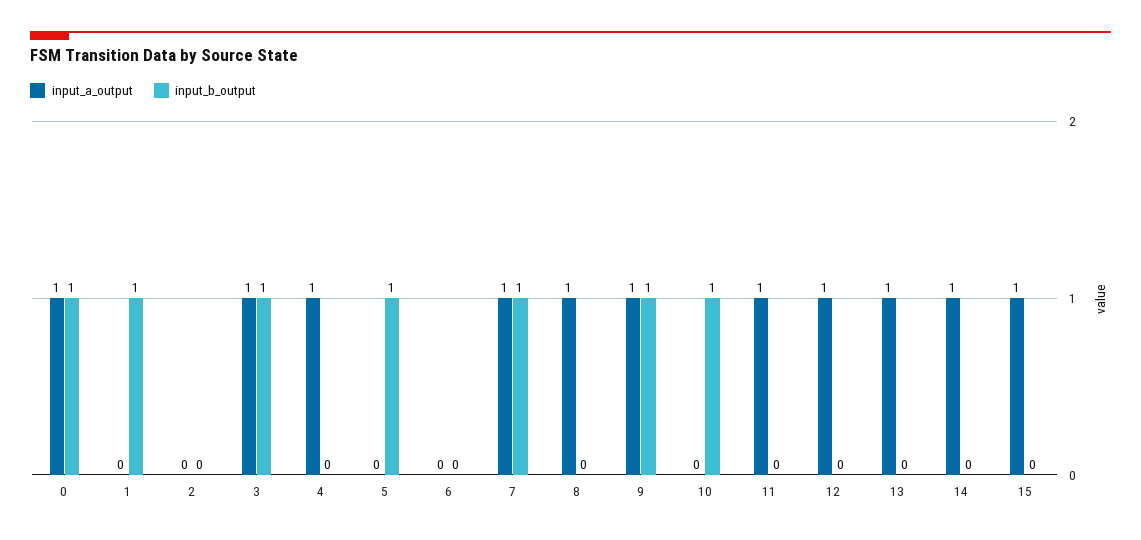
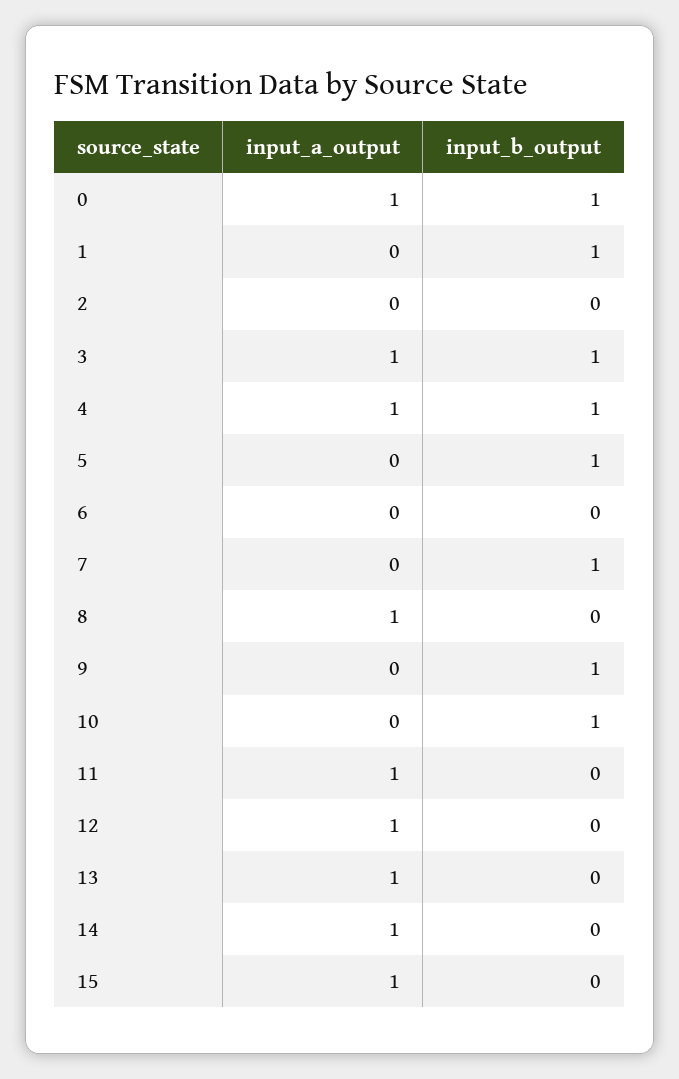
  {
    "input_a_output": {
      "0": 1,
      "1": 0,
      "2": 0,
      "3": 1,
      "4": 1,
      "5": 0,
      "6": 0,
-     "7": 1,
+     "7": 0,
      "8": 1,
-     "9": 1,
+     "9": 0,
      "10": 0,
      "11": 1,
      "12": 1,
      "13": 1,
      "14": 1,
      "15": 1
    },
    "input_b_output": {
      "0": 1,
      "1": 1,
      "2": 0,
      "3": 1,
-     "4": 0,
+     "4": 1,
      "5": 1,
      "6": 0,
      "7": 1,
      "8": 0,
      "9": 1,
      "10": 1,
      "11": 0,
      "12": 0,
      "13": 0,
      "14": 0,
      "15": 0
    }
  }

